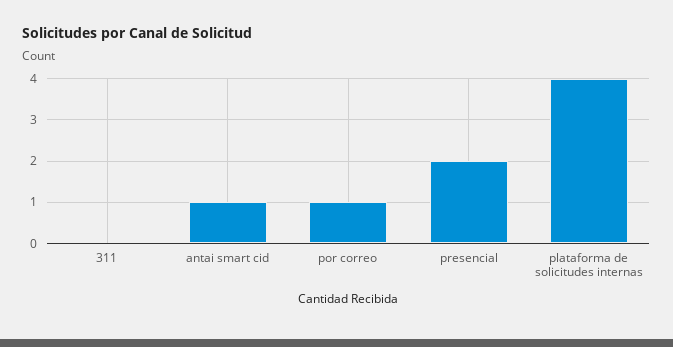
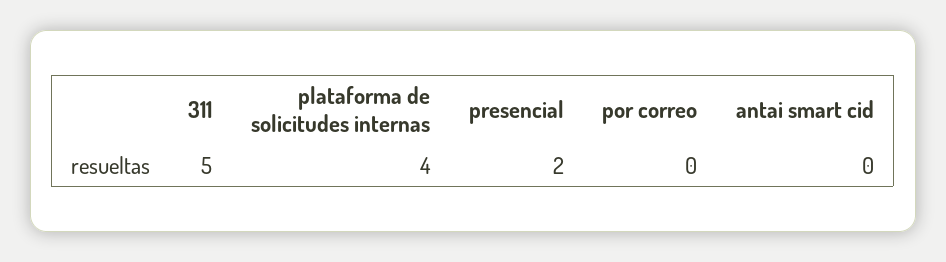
  {
-   "311": 0,
+   "311": 5,
-   "antai smart cid": 1,
+   "antai smart cid": 0,
-   "por correo": 1,
+   "por correo": 0,
    "presencial": 2,
    "plataforma de solicitudes internas": 4
  }

